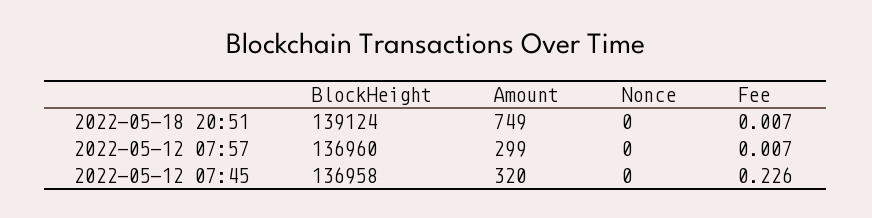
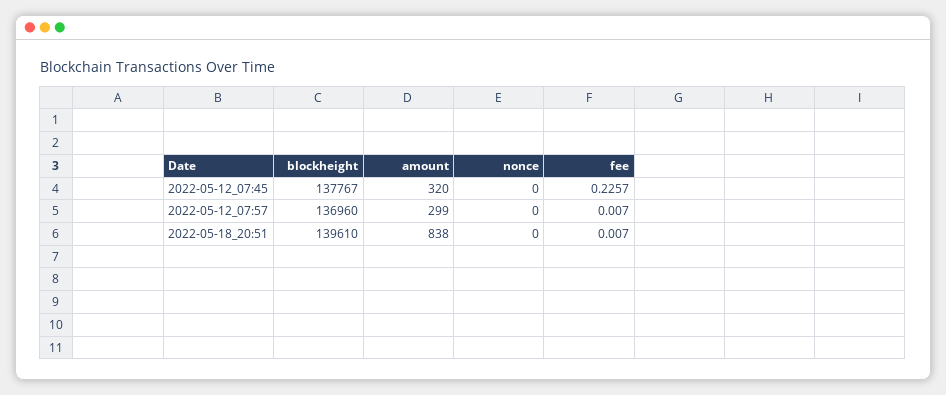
  {
    "BlockHeight": {
-     "2022-05-18 20:51": 139124,
+     "2022-05-18 20:51": 139610,
      "2022-05-12 07:57": 136960,
-     "2022-05-12 07:45": 136958
+     "2022-05-12 07:45": 137767
    },
    "Amount": {
-     "2022-05-18 20:51": 749,
+     "2022-05-18 20:51": 838,
      "2022-05-12 07:57": 299,
      "2022-05-12 07:45": 320
    },
    "Nonce": {
      "2022-05-18 20:51": 0,
      "2022-05-12 07:57": 0,
      "2022-05-12 07:45": 0
    },
    "Fee": {
      "2022-05-18 20:51": 0.007,
      "2022-05-12 07:57": 0.007,
      "2022-05-12 07:45": 0.2257
    }
  }

